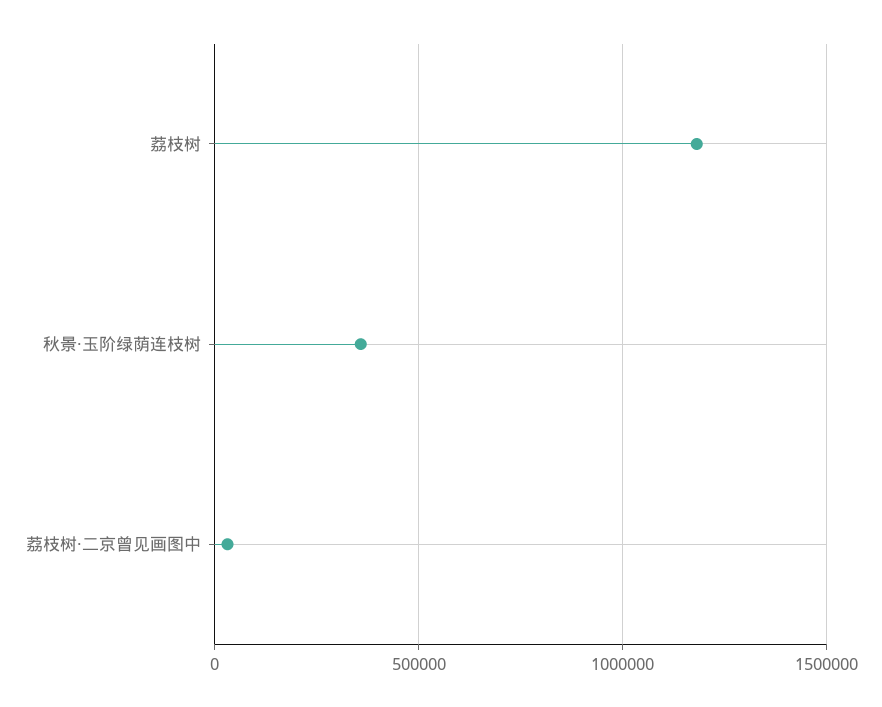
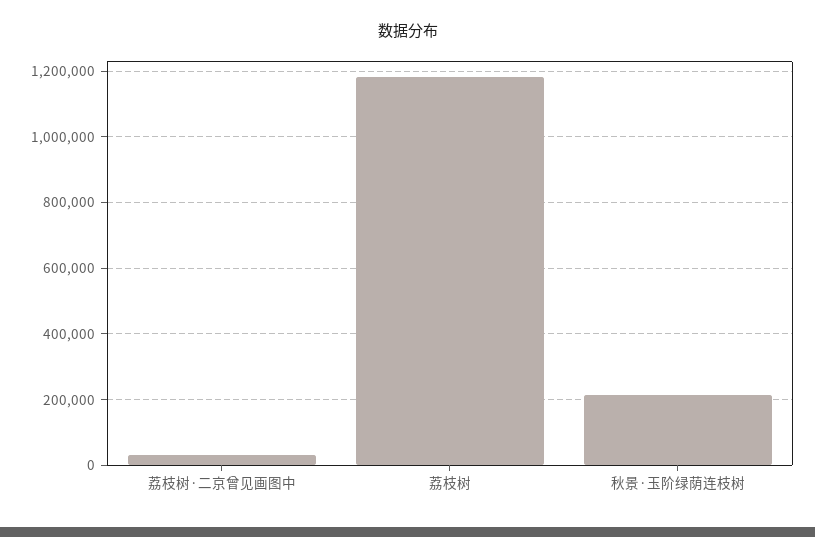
  {
    "荔枝树": 1180000,
-   "秋景·玉阶绿荫连枝树": 350000,
+   "秋景·玉阶绿荫连枝树": 220000,
    "荔枝树·二京曾见画图中": 40000
  }

